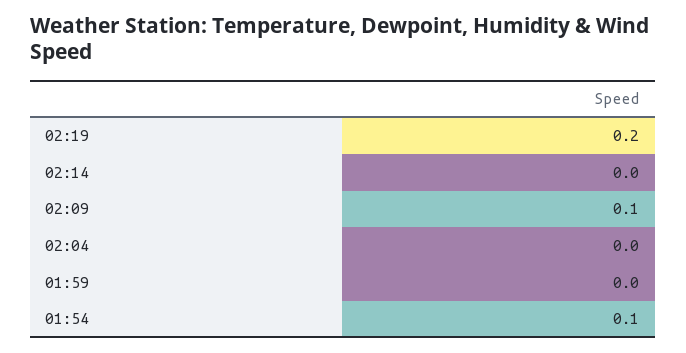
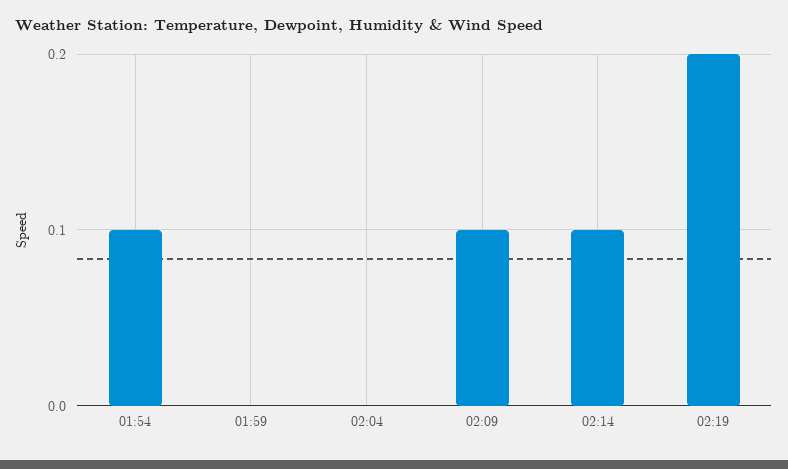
  {
    "02:19": 0.2,
-   "02:14": 0,
+   "02:14": 0.1,
    "02:09": 0.1,
    "02:04": 0,
    "01:59": 0,
    "01:54": 0.1
  }

